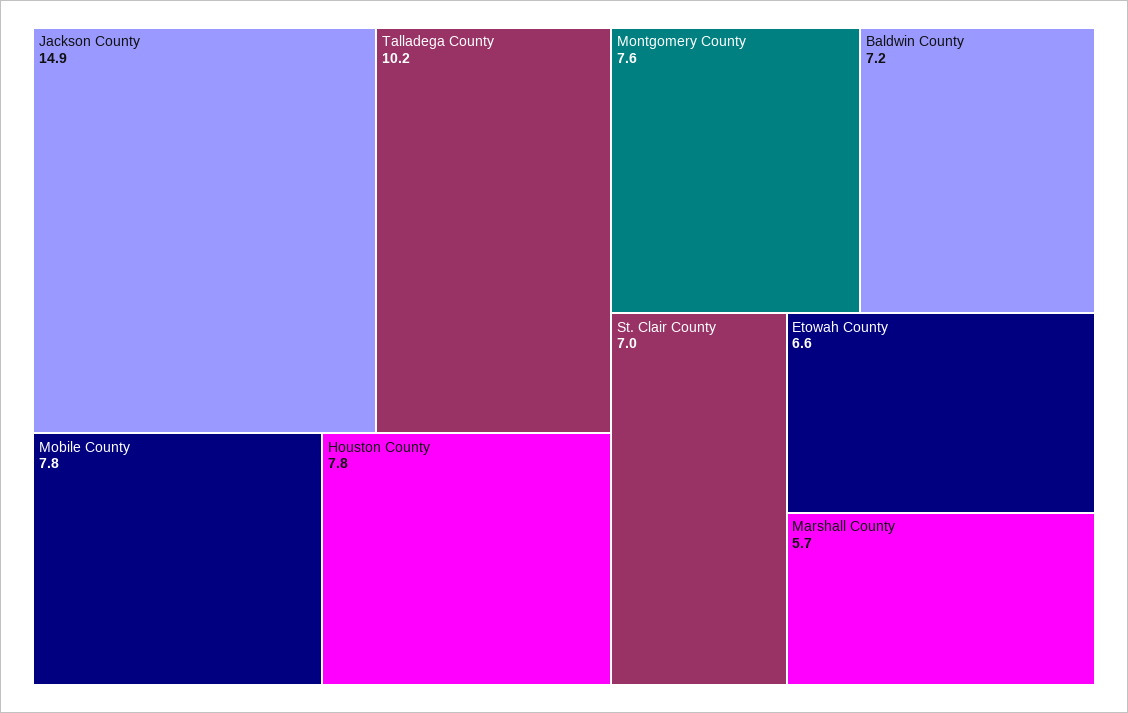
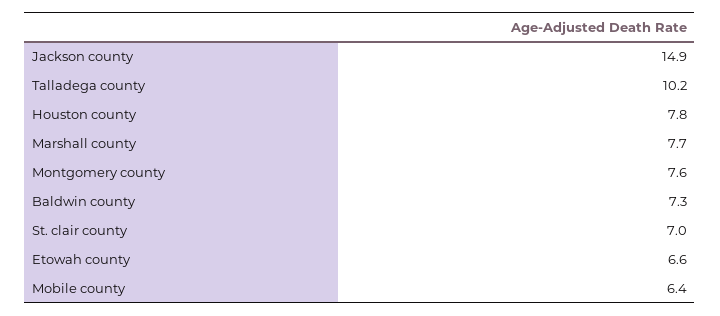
  {
    "Jackson County": 14.9,
    "Talladega County": 10.2,
-   "Mobile County": 7.8,
+   "Mobile County": 6.4,
    "Houston County": 7.8,
    "Montgomery County": 7.6,
-   "Baldwin County": 7.2,
+   "Baldwin County": 7.3,
    "St. Clair County": 7,
    "Etowah County": 6.6,
-   "Marshall County": 5.7
+   "Marshall County": 7.7
  }

